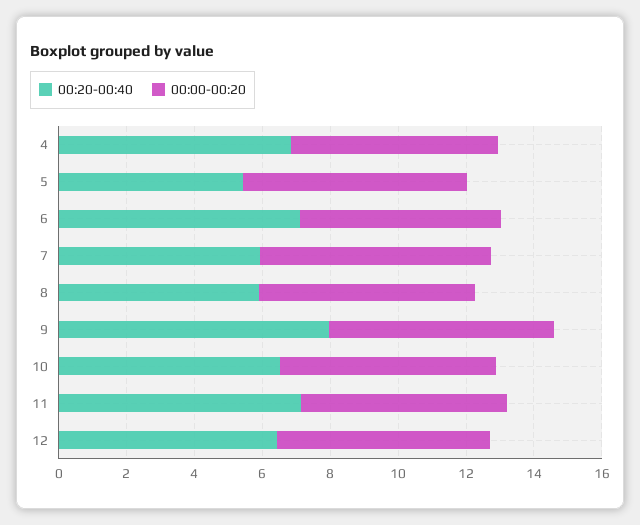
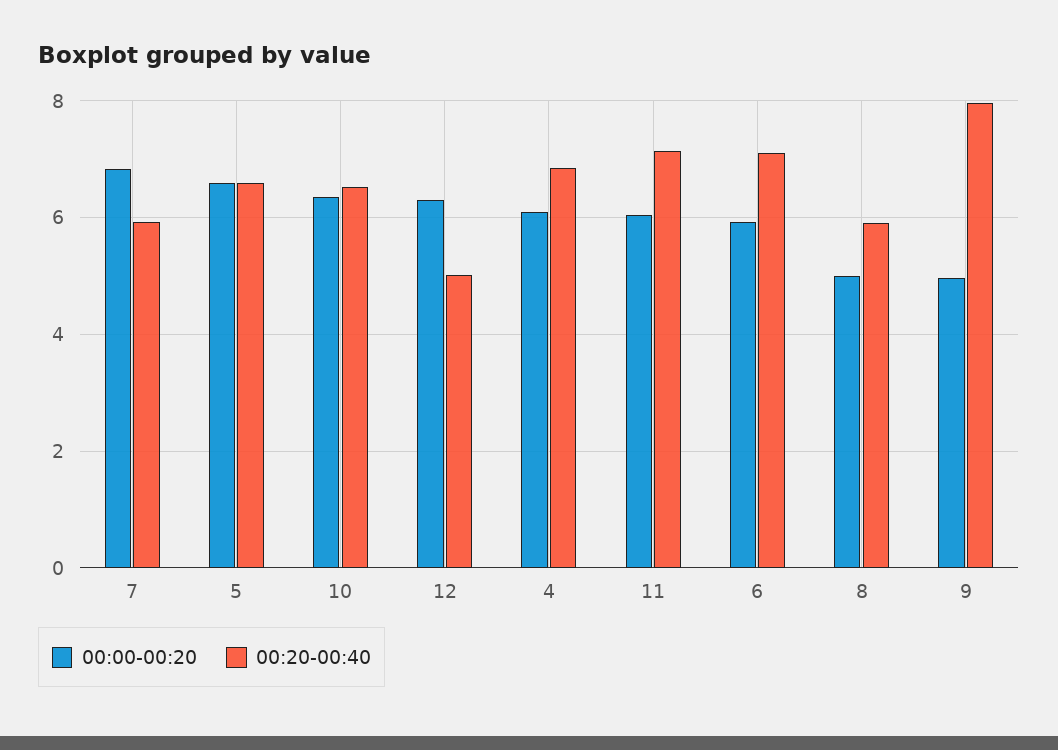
  {
    "00:20-00:40": {
      "4": 6.8,
-     "5": 5.5,
+     "5": 6.6,
      "6": 7.2,
      "7": 6,
      "8": 6,
      "9": 8,
      "10": 6.6,
      "11": 7.2,
-     "12": 6.5
+     "12": 5
    },
    "00:00-00:20": {
      "4": 6.2,
      "5": 6.6,
      "6": 6,
      "7": 6.8,
-     "8": 6.5,
+     "8": 5,
-     "9": 6.5,
+     "9": 5,
      "10": 6.4,
      "11": 6,
      "12": 6.4
    }
  }

